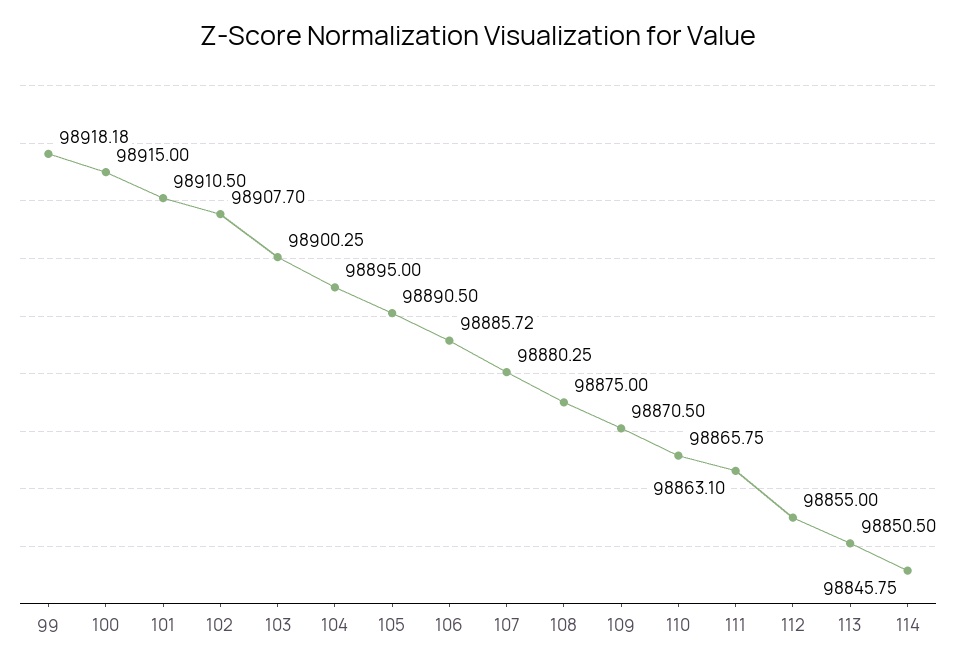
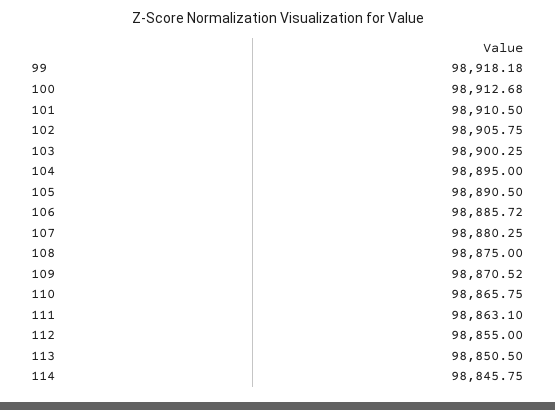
  {
    "99": 98918.18,
-   "100": 98915,
+   "100": 98912.68,
    "101": 98910.5,
-   "102": 98907.7,
+   "102": 98905.75,
    "103": 98900.25,
    "104": 98895,
    "105": 98890.5,
    "106": 98885.72,
    "107": 98880.25,
    "108": 98875,
-   "109": 98870.5,
+   "109": 98870.52,
    "110": 98865.75,
    "111": 98863.1,
    "112": 98855,
    "113": 98850.5,
    "114": 98845.75
  }

